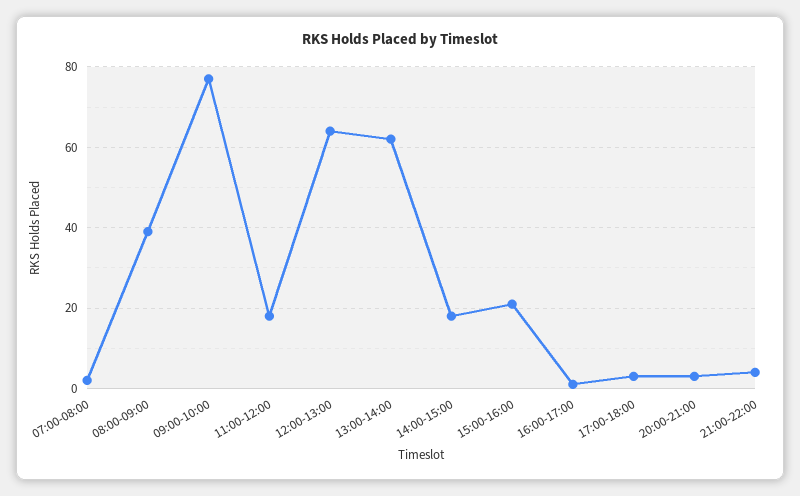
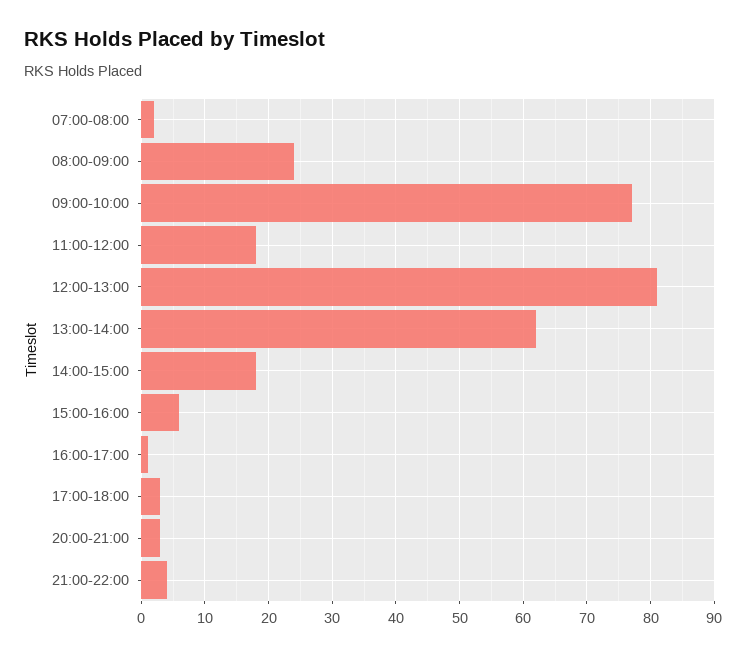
  {
    "07:00-08:00": 2,
-   "08:00-09:00": 40,
+   "08:00-09:00": 24,
    "09:00-10:00": 77,
    "11:00-12:00": 18,
-   "12:00-13:00": 65,
+   "12:00-13:00": 81,
    "13:00-14:00": 62,
    "14:00-15:00": 18,
-   "15:00-16:00": 20,
+   "15:00-16:00": 6,
    "16:00-17:00": 1,
    "17:00-18:00": 3,
    "20:00-21:00": 3,
    "21:00-22:00": 4
  }

